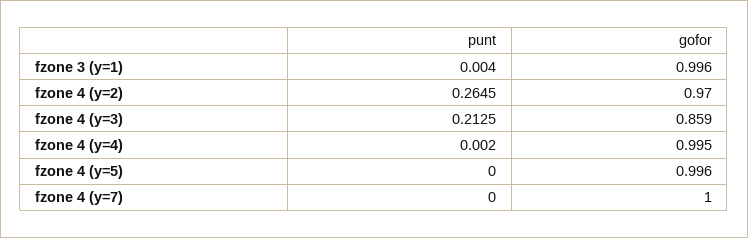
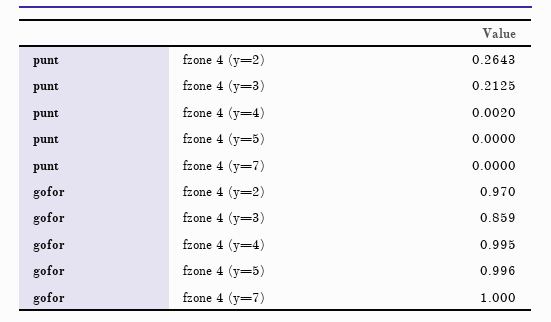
  {
    "punt": {
-     "fzone 3 (y=1)": 0.004,
-     "fzone 4 (y=2)": 0.2645,
+     "fzone 4 (y=2)": 0.2643,
      "fzone 4 (y=3)": 0.2125,
      "fzone 4 (y=4)": 0.002,
      "fzone 4 (y=5)": 0,
      "fzone 4 (y=7)": 0
    },
    "gofor": {
-     "fzone 3 (y=1)": 0.996,
      "fzone 4 (y=2)": 0.97,
      "fzone 4 (y=3)": 0.859,
      "fzone 4 (y=4)": 0.995,
      "fzone 4 (y=5)": 0.996,
      "fzone 4 (y=7)": 1
    }
  }

